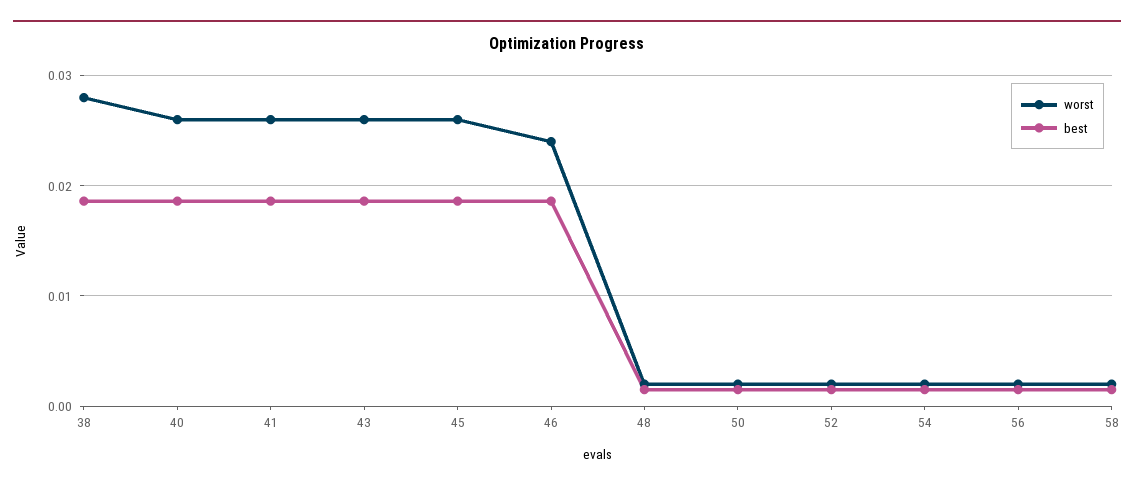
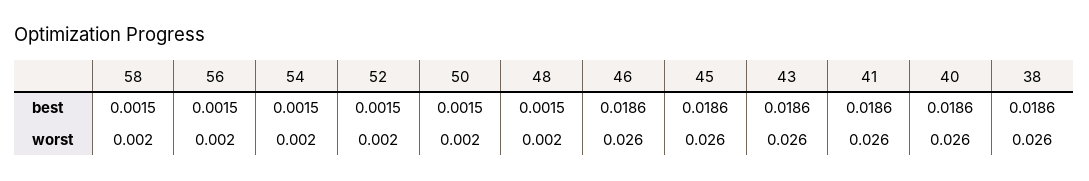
  {
    "worst": {
-     "38": 0.028,
+     "38": 0.026,
      "40": 0.026,
      "41": 0.026,
      "43": 0.026,
      "45": 0.026,
-     "46": 0.024,
+     "46": 0.026,
      "48": 0.002,
      "50": 0.002,
      "52": 0.002,
      "54": 0.002,
      "56": 0.002,
      "58": 0.002
    },
    "best": {
      "38": 0.0186,
      "40": 0.0186,
      "41": 0.0186,
      "43": 0.0186,
      "45": 0.0186,
      "46": 0.0186,
      "48": 0.0015,
      "50": 0.0015,
      "52": 0.0015,
      "54": 0.0015,
      "56": 0.0015,
      "58": 0.0015
    }
  }

